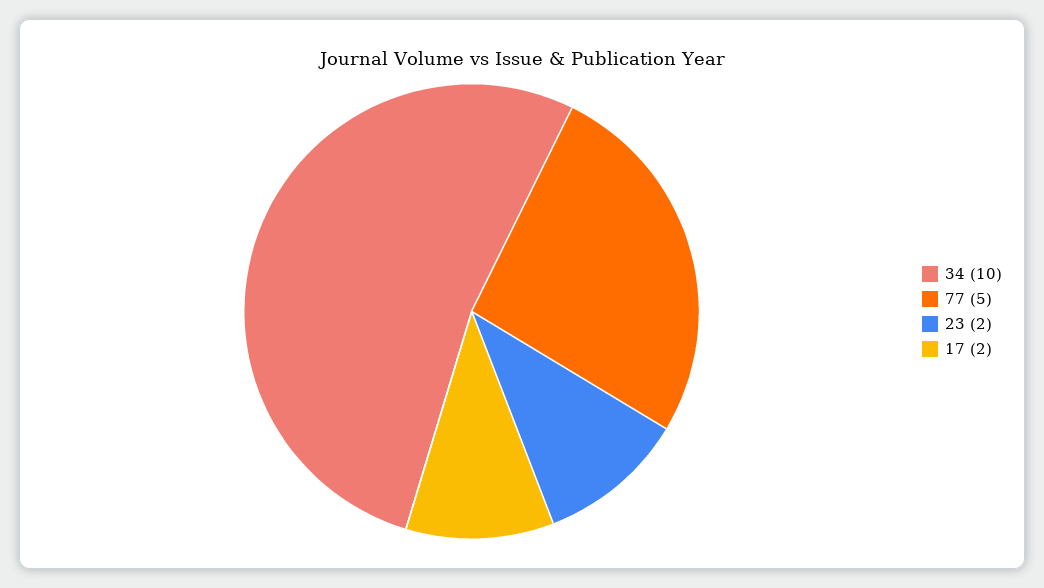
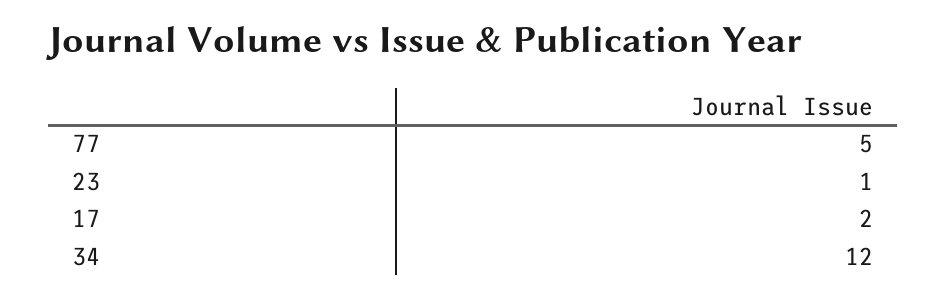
  {
-   "34": 10,
+   "34": 12,
    "77": 5,
-   "23": 2,
+   "23": 1,
    "17": 2
  }

